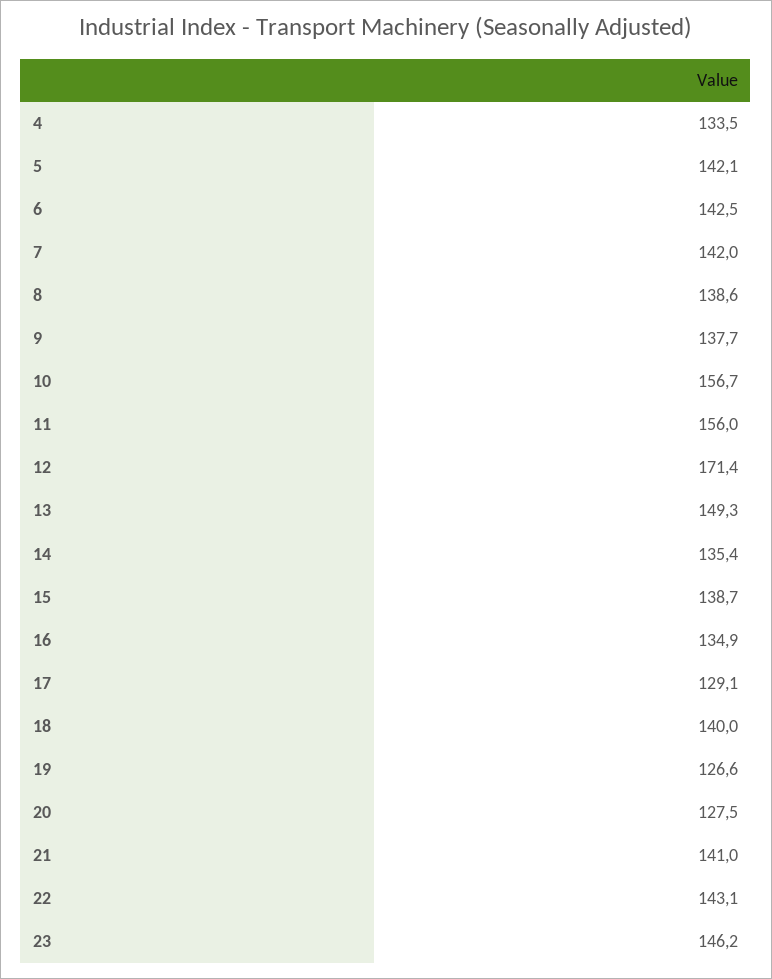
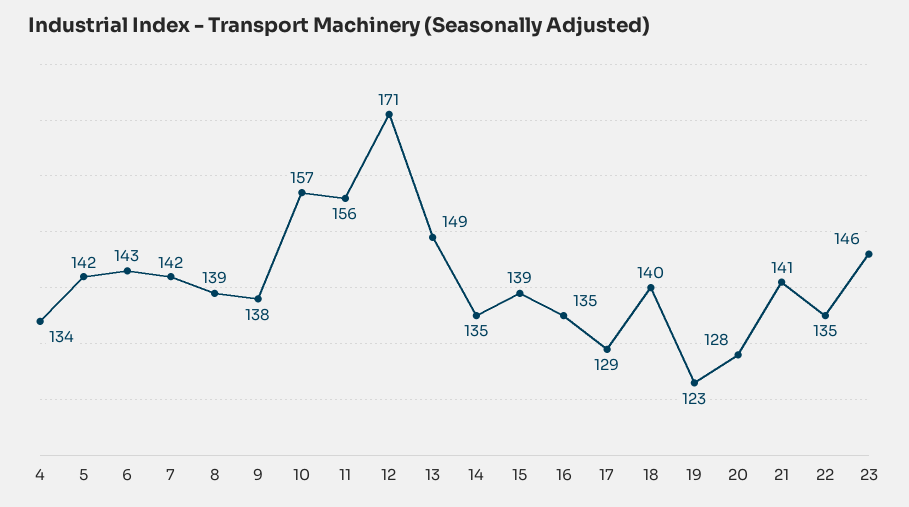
  {
    "4": 133.5,
    "5": 142.1,
    "6": 142.5,
    "7": 142,
    "8": 138.6,
    "9": 137.7,
    "10": 156.7,
    "11": 156,
    "12": 171.4,
    "13": 149.3,
    "14": 135.4,
    "15": 138.7,
    "16": 134.9,
    "17": 129.1,
    "18": 140,
-   "19": 126.6,
+   "19": 123,
    "20": 127.5,
    "21": 141,
-   "22": 143.1,
+   "22": 135,
    "23": 146.2
  }

